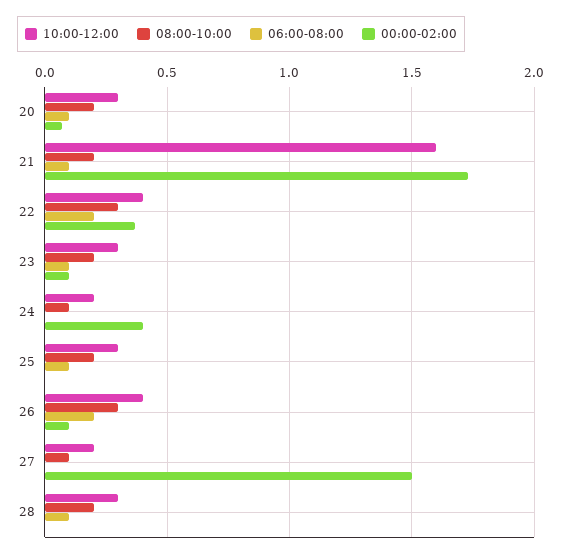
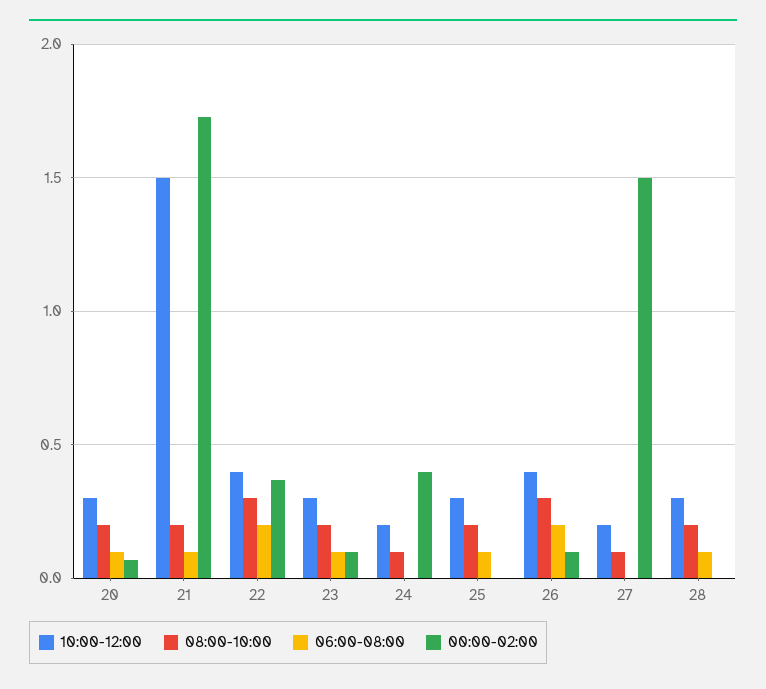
  {
    "10:00-12:00": {
      "20": 0.3,
-     "21": 1.6,
+     "21": 1.5,
      "22": 0.4,
      "23": 0.3,
      "24": 0.2,
      "25": 0.3,
      "26": 0.4,
      "27": 0.2,
      "28": 0.3
    },
    "08:00-10:00": {
      "20": 0.2,
      "21": 0.2,
      "22": 0.3,
      "23": 0.2,
      "24": 0.1,
      "25": 0.2,
      "26": 0.3,
      "27": 0.1,
      "28": 0.2
    },
    "06:00-08:00": {
      "20": 0.1,
      "21": 0.1,
      "22": 0.2,
      "23": 0.1,
      "24": 0,
      "25": 0.1,
      "26": 0.2,
      "27": 0,
      "28": 0.1
    },
    "00:00-02:00": {
      "20": 0.05,
      "21": 1.75,
      "22": 0.35,
      "23": 0.1,
      "24": 0.4,
      "25": 0,
      "26": 0.1,
      "27": 1.5,
      "28": 0
    }
  }

